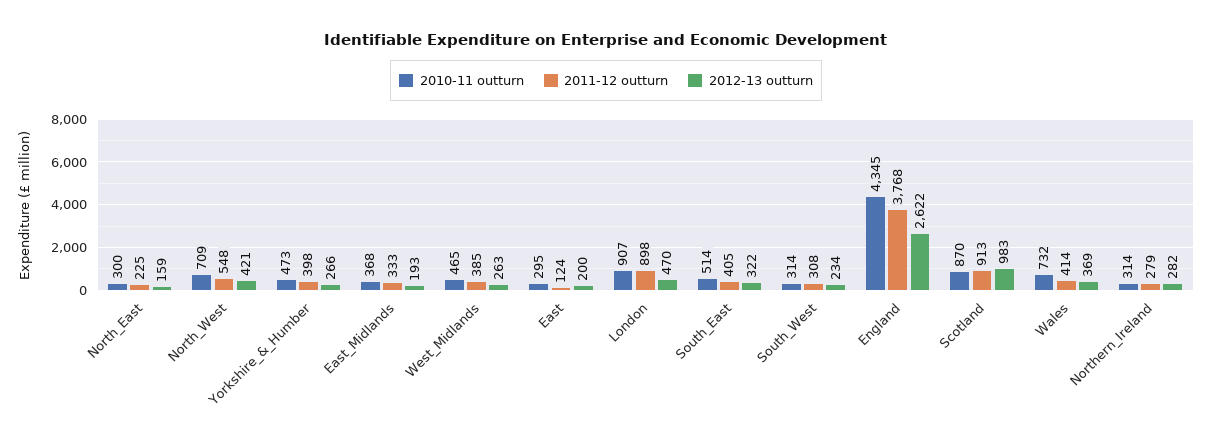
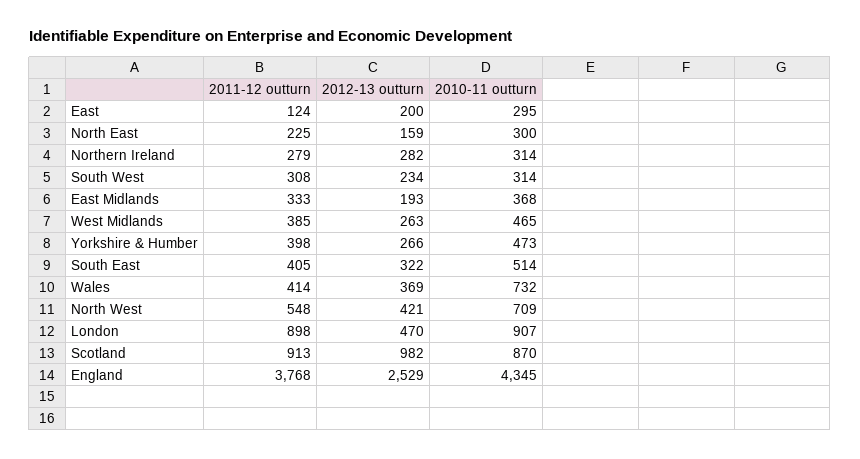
  {
    "2010-11 outturn": {
      "North_East": 300,
      "North_West": 709,
      "Yorkshire_&_Humber": 473,
      "East_Midlands": 368,
      "West_Midlands": 465,
      "East": 295,
      "London": 907,
      "South_East": 514,
      "South_West": 314,
      "England": 4345,
      "Scotland": 870,
      "Wales": 732,
      "Northern_Ireland": 314
    },
    "2011-12 outturn": {
      "North_East": 225,
      "North_West": 548,
      "Yorkshire_&_Humber": 398,
      "East_Midlands": 333,
      "West_Midlands": 385,
      "East": 124,
      "London": 898,
      "South_East": 405,
      "South_West": 308,
      "England": 3768,
      "Scotland": 913,
      "Wales": 414,
      "Northern_Ireland": 279
    },
    "2012-13 outturn": {
      "North_East": 159,
      "North_West": 421,
      "Yorkshire_&_Humber": 266,
      "East_Midlands": 193,
      "West_Midlands": 263,
      "East": 200,
      "London": 470,
      "South_East": 322,
      "South_West": 234,
-     "England": 2622,
+     "England": 2529,
-     "Scotland": 983,
+     "Scotland": 982,
      "Wales": 369,
      "Northern_Ireland": 282
    }
  }

